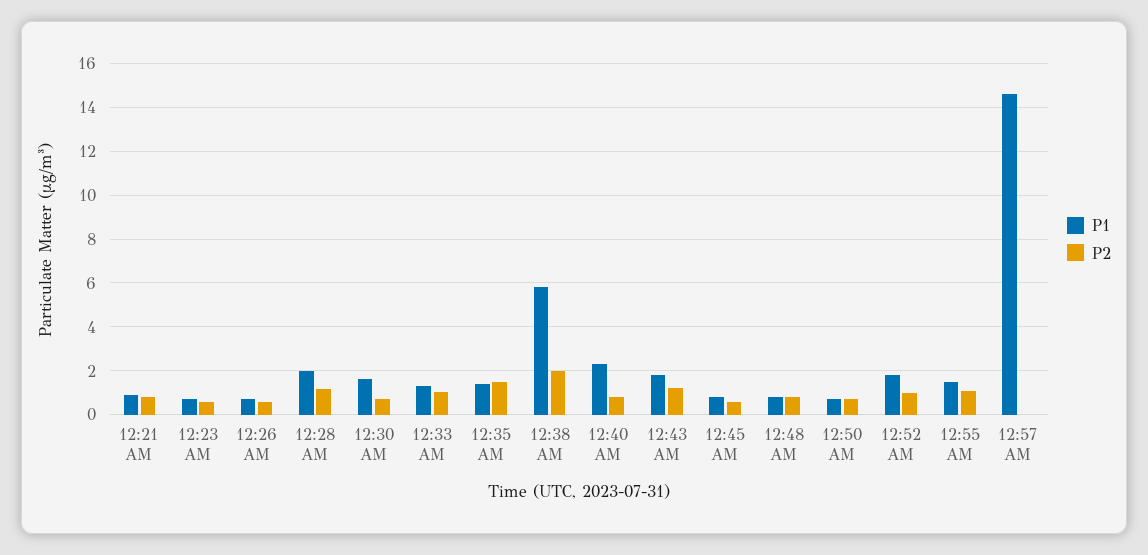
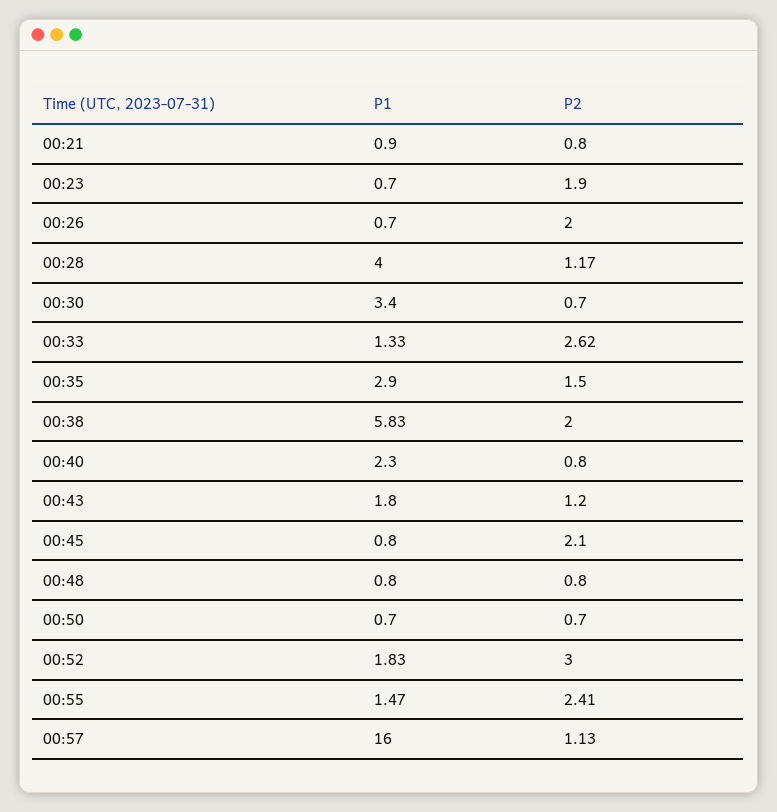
  {
    "P1": {
      "12:21 AM": 0.9,
      "12:23 AM": 0.7,
      "12:26 AM": 0.7,
-     "12:28 AM": 2,
+     "12:28 AM": 4,
-     "12:30 AM": 1.5,
+     "12:30 AM": 3.4,
      "12:33 AM": 1.33,
-     "12:35 AM": 1.5,
+     "12:35 AM": 2.9,
      "12:38 AM": 5.83,
      "12:40 AM": 2.3,
      "12:43 AM": 1.8,
      "12:45 AM": 0.8,
      "12:48 AM": 0.8,
      "12:50 AM": 0.7,
      "12:52 AM": 1.83,
      "12:55 AM": 1.47,
-     "12:57 AM": 14.5
+     "12:57 AM": 16
    },
    "P2": {
      "12:21 AM": 0.8,
-     "12:23 AM": 0.5,
+     "12:23 AM": 1.9,
-     "12:26 AM": 0.5,
+     "12:26 AM": 2,
      "12:28 AM": 1.17,
      "12:30 AM": 0.7,
-     "12:33 AM": 1,
+     "12:33 AM": 2.62,
      "12:35 AM": 1.5,
      "12:38 AM": 2,
      "12:40 AM": 0.8,
      "12:43 AM": 1.2,
-     "12:45 AM": 0.5,
+     "12:45 AM": 2.1,
      "12:48 AM": 0.8,
      "12:50 AM": 0.7,
-     "12:52 AM": 1,
+     "12:52 AM": 3,
-     "12:55 AM": 1,
+     "12:55 AM": 2.41,
-     "12:57 AM": 0
+     "12:57 AM": 1.13
    }
  }

